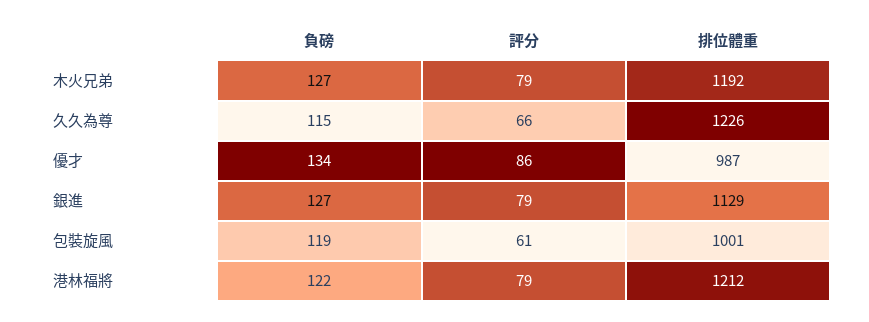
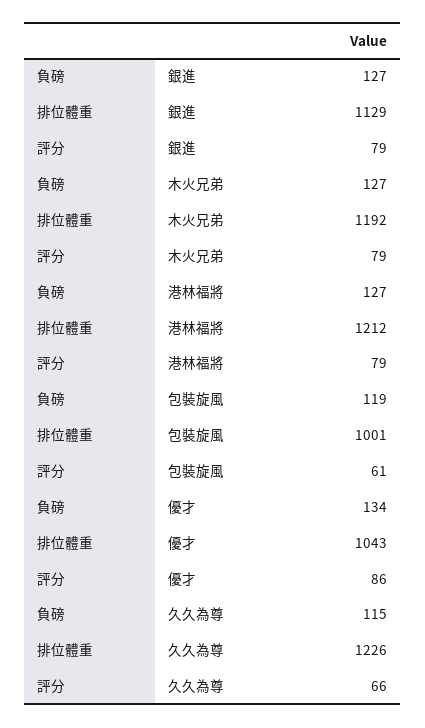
  {
    "負磅": {
      "木火兄弟": 127,
      "久久為尊": 115,
      "優才": 134,
      "銀進": 127,
      "包裝旋風": 119,
-     "港林福將": 122
+     "港林福將": 127
    },
    "評分": {
      "木火兄弟": 79,
      "久久為尊": 66,
      "優才": 86,
      "銀進": 79,
      "包裝旋風": 61,
      "港林福將": 79
    },
    "排位體重": {
      "木火兄弟": 1192,
      "久久為尊": 1226,
-     "優才": 987,
+     "優才": 1043,
      "銀進": 1129,
      "包裝旋風": 1001,
      "港林福將": 1212
    }
  }

